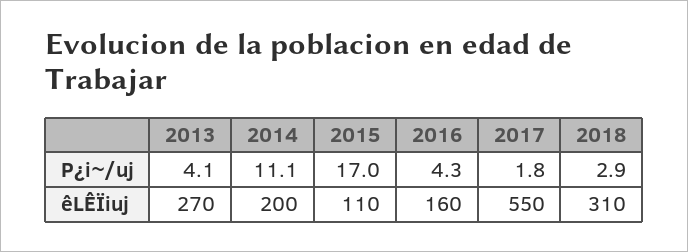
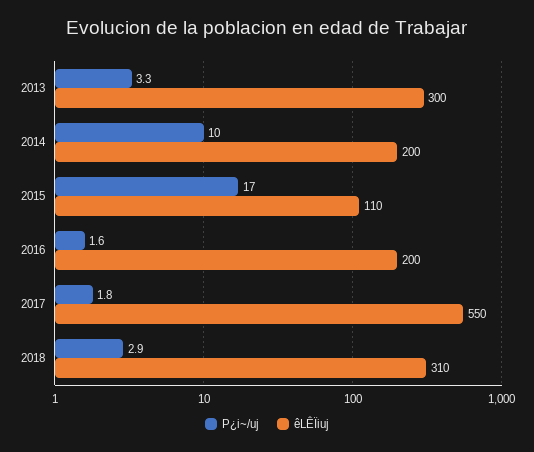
  {
    "P¿i~/uj": {
-     "2013": 4.1,
+     "2013": 3.3,
-     "2014": 11.1,
+     "2014": 10,
      "2015": 17,
-     "2016": 4.3,
+     "2016": 1.6,
      "2017": 1.8,
      "2018": 2.9
    },
    "êLÊÏiuj": {
-     "2013": 270,
+     "2013": 300,
      "2014": 200,
      "2015": 110,
-     "2016": 160,
+     "2016": 200,
      "2017": 550,
      "2018": 310
    }
  }

